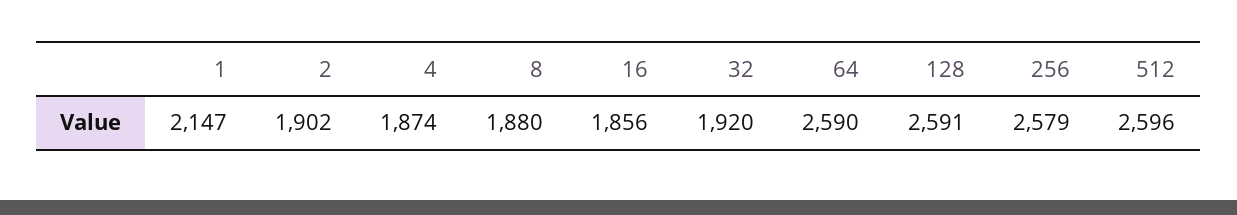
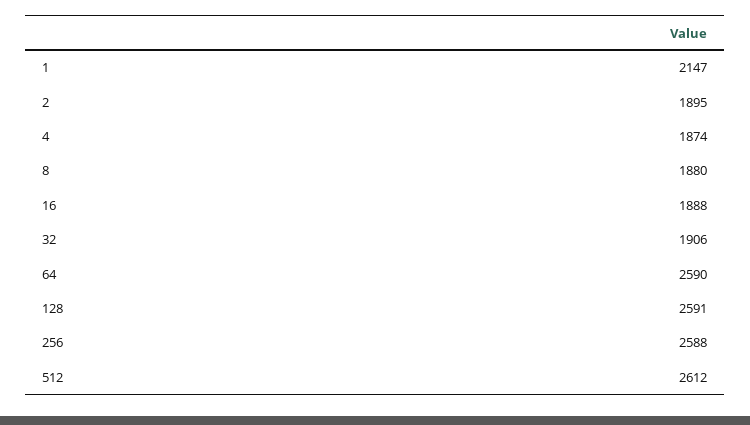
  {
    "1": 2147,
-   "2": 1902,
+   "2": 1895,
    "4": 1874,
    "8": 1880,
-   "16": 1856,
+   "16": 1888,
-   "32": 1920,
+   "32": 1906,
    "64": 2590,
    "128": 2591,
-   "256": 2579,
+   "256": 2588,
-   "512": 2596
+   "512": 2612
  }

